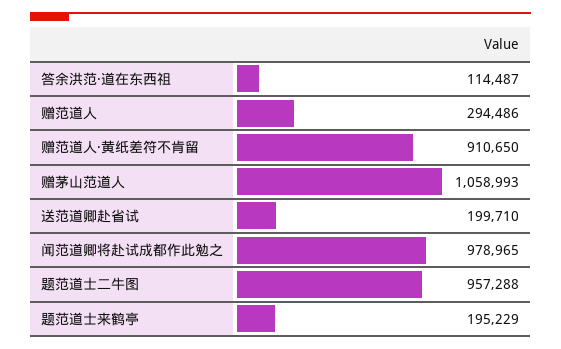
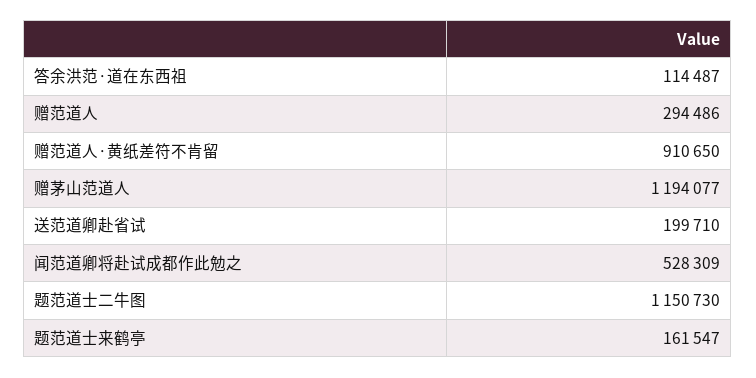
  {
    "答余洪范·道在东西祖": 114487,
    "赠范道人": 294486,
    "赠范道人·黄纸差符不肯留": 910650,
-   "赠茅山范道人": 1058993,
+   "赠茅山范道人": 1194077,
    "送范道卿赴省试": 199710,
-   "闻范道卿将赴试成都作此勉之": 978965,
+   "闻范道卿将赴试成都作此勉之": 528309,
-   "题范道士二牛图": 957288,
+   "题范道士二牛图": 1150730,
-   "题范道士来鹤亭": 195229
+   "题范道士来鹤亭": 161547
  }

